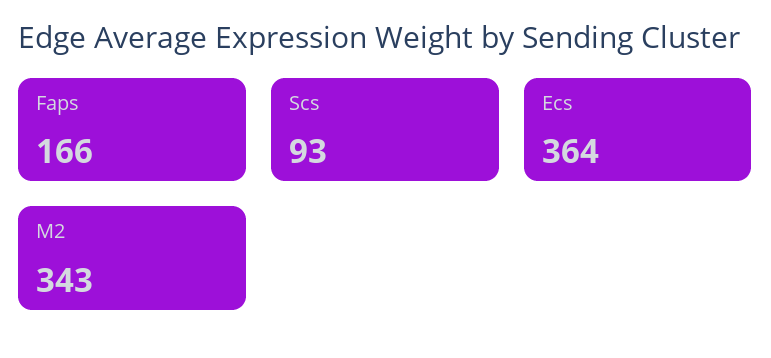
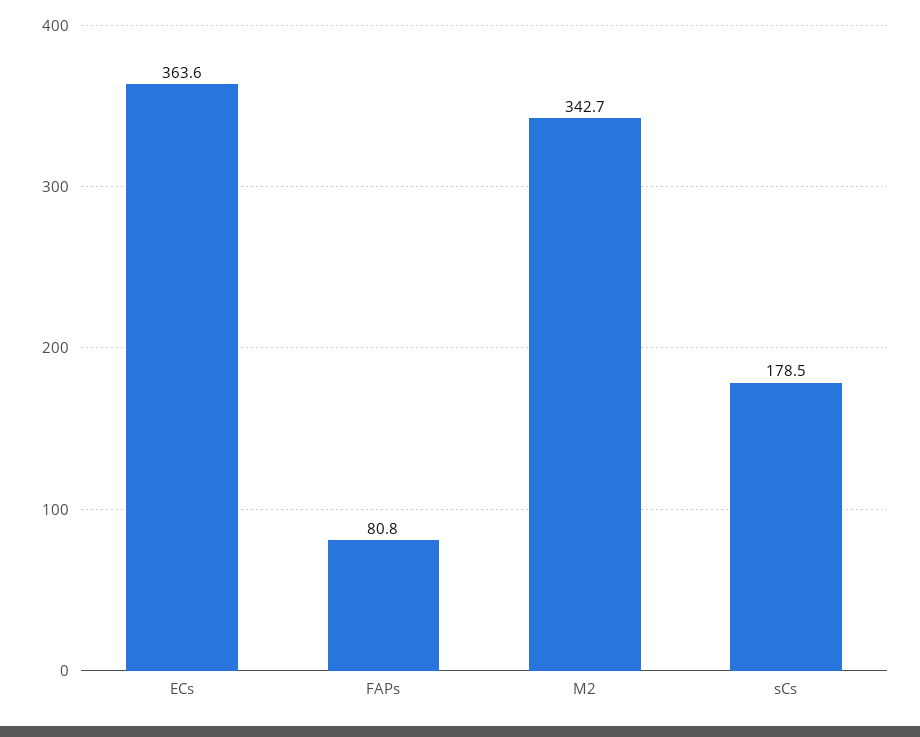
  {
-   "Faps": 166,
+   "Faps": 80.8,
-   "Scs": 93,
+   "Scs": 178.5,
    "Ecs": 363.6,
    "M2": 342.7
  }

